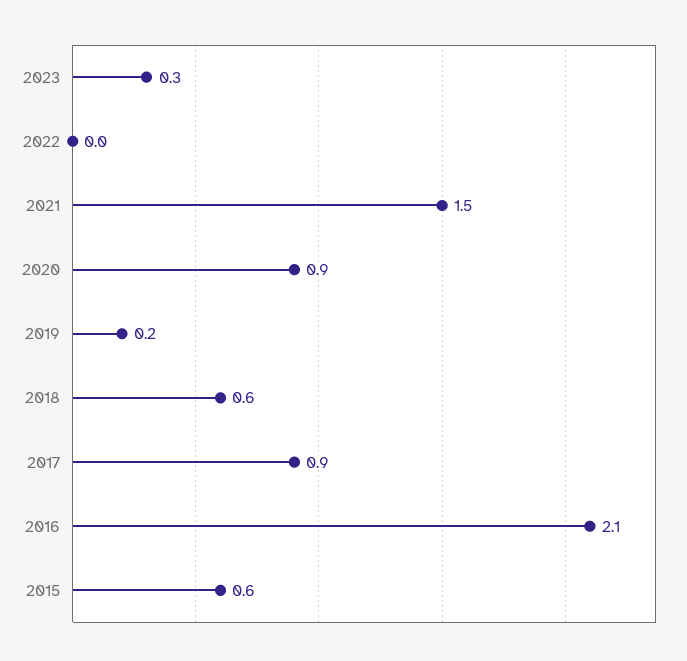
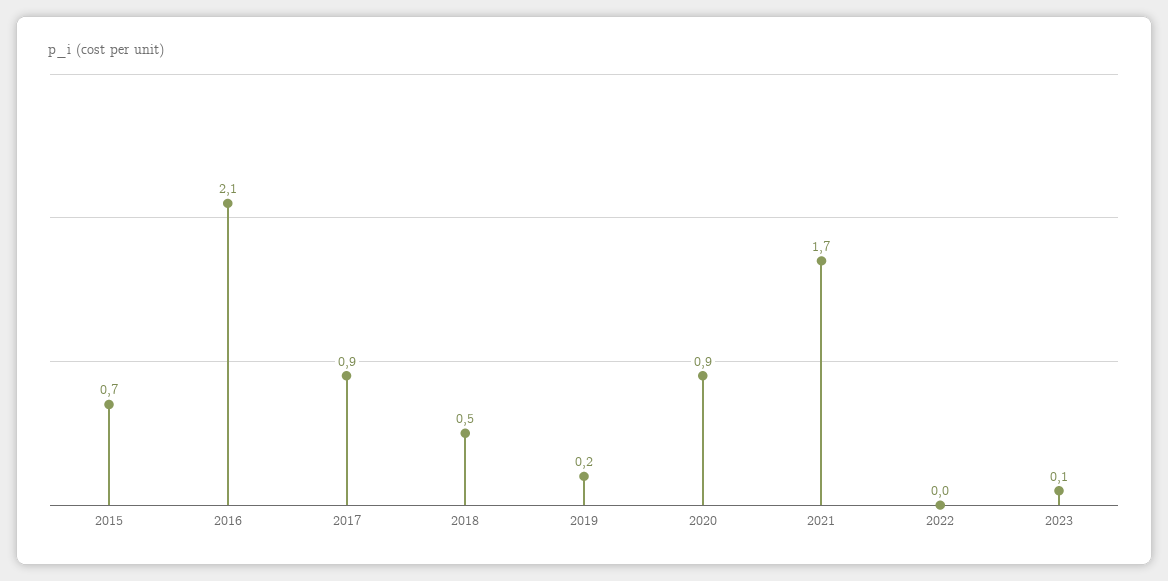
  {
-   "2023": 0.3,
+   "2023": 0.1,
    "2022": 0,
-   "2021": 1.5,
+   "2021": 1.7,
    "2020": 0.9,
    "2019": 0.2,
-   "2018": 0.6,
+   "2018": 0.5,
    "2017": 0.9,
    "2016": 2.1,
-   "2015": 0.6
+   "2015": 0.7
  }

